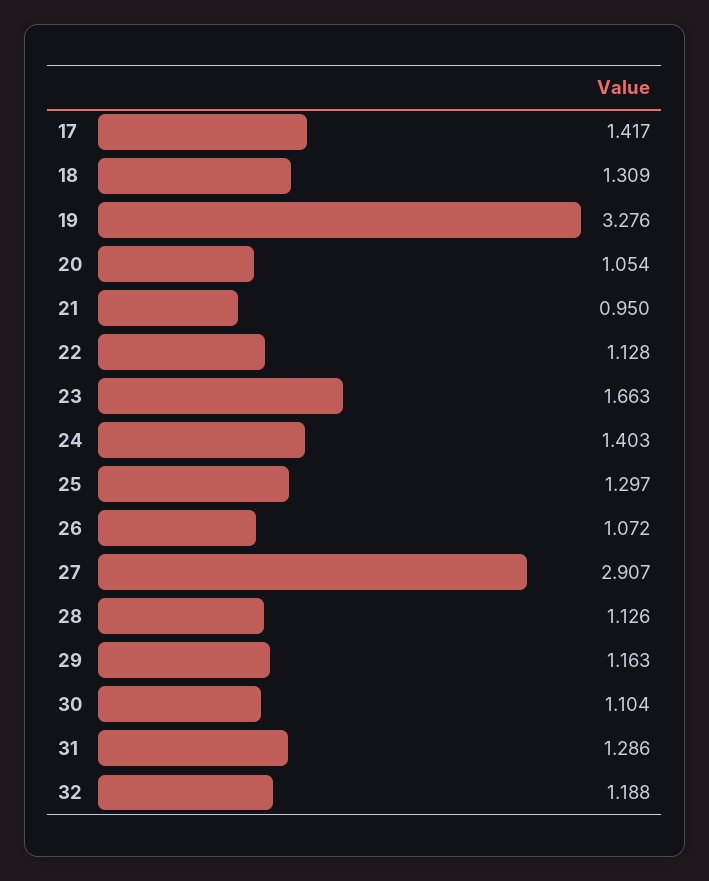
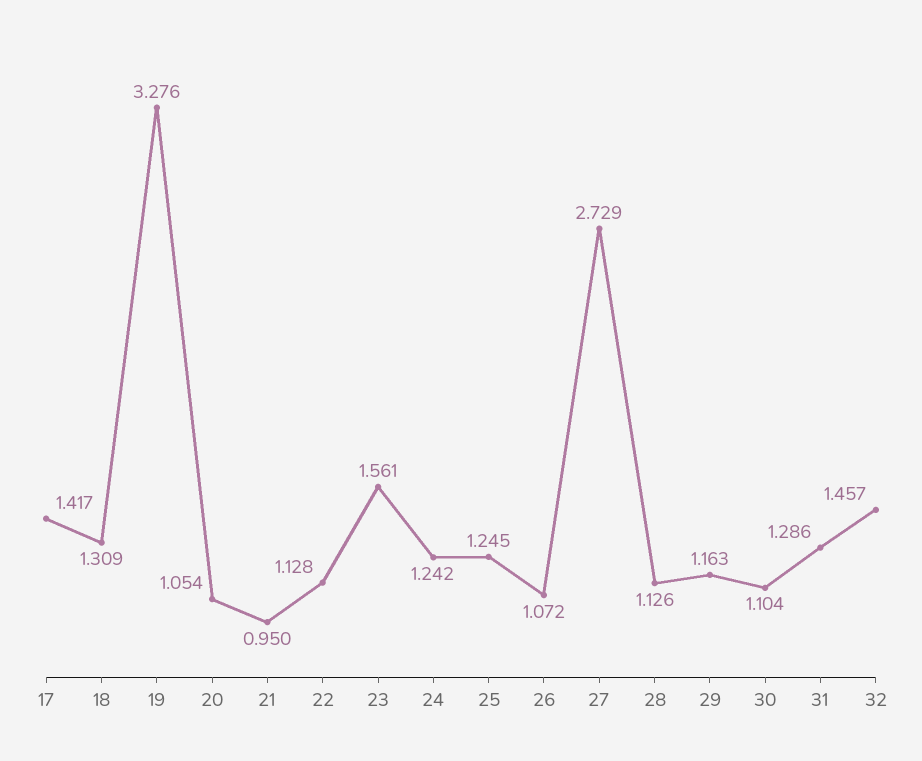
  {
    "17": 1.417,
    "18": 1.309,
    "19": 3.276,
    "20": 1.054,
    "21": 0.95,
    "22": 1.128,
-   "23": 1.663,
+   "23": 1.561,
-   "24": 1.403,
+   "24": 1.242,
-   "25": 1.297,
+   "25": 1.245,
    "26": 1.072,
-   "27": 2.907,
+   "27": 2.729,
    "28": 1.126,
    "29": 1.163,
    "30": 1.104,
    "31": 1.286,
-   "32": 1.188
+   "32": 1.457
  }

